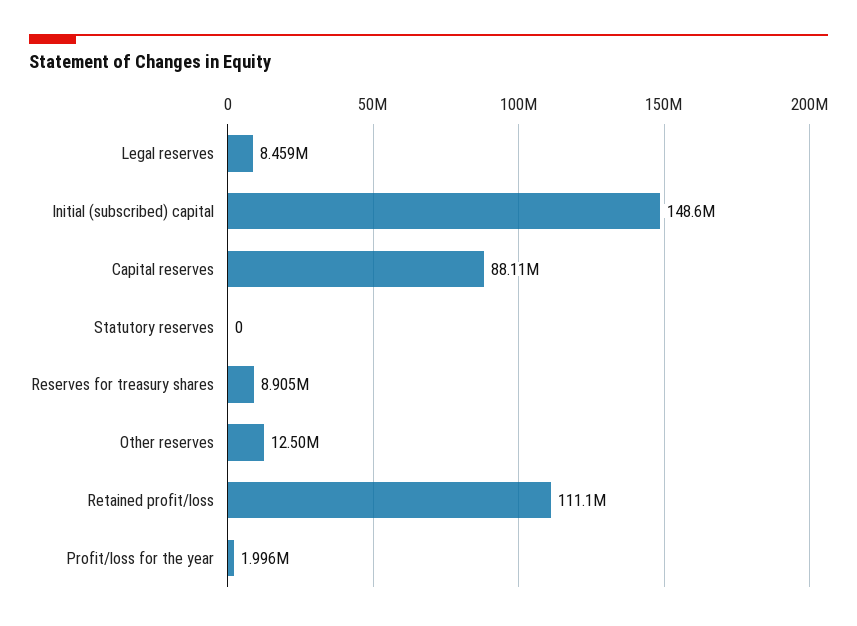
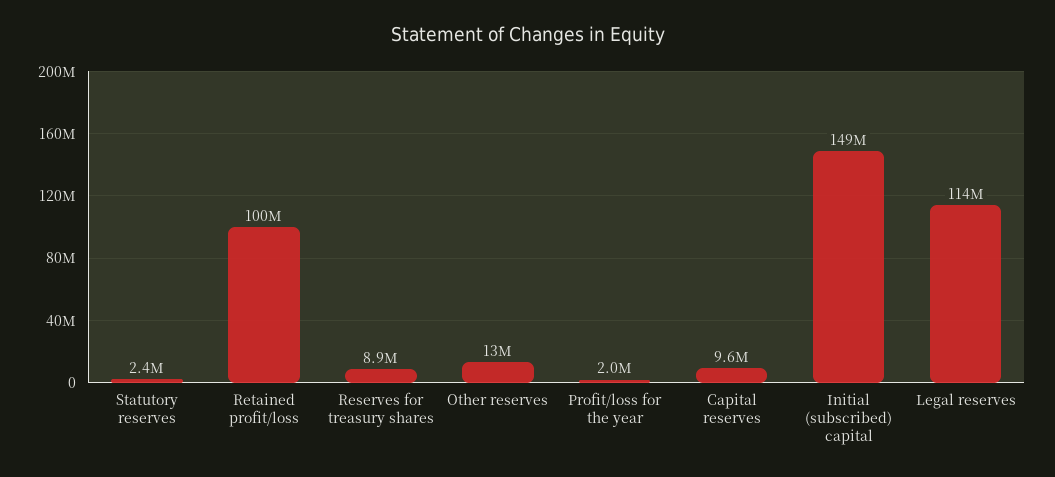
  {
-   "Legal reserves": 8459000,
+   "Legal reserves": 114000000,
    "Initial (subscribed) capital": 148600000,
-   "Capital reserves": 88110000,
+   "Capital reserves": 9600000,
-   "Statutory reserves": 0,
+   "Statutory reserves": 2400000,
    "Reserves for treasury shares": 8905000,
    "Other reserves": 12500000,
-   "Retained profit/loss": 111100000,
+   "Retained profit/loss": 100000000,
    "Profit/loss for the year": 1996000
  }

